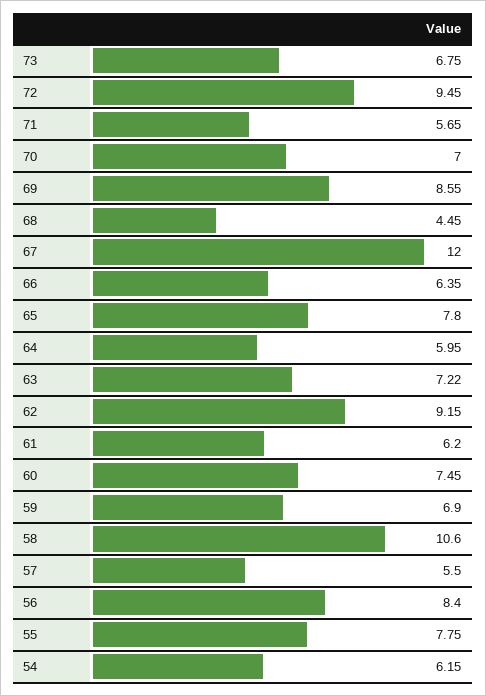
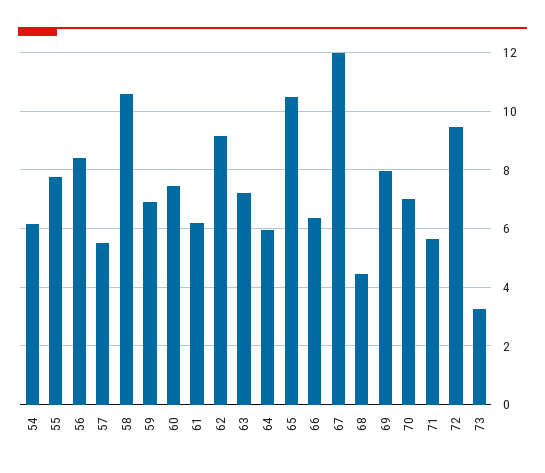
  {
-   "73": 6.75,
+   "73": 3.25,
    "72": 9.45,
    "71": 5.65,
    "70": 7,
-   "69": 8.55,
+   "69": 8,
    "68": 4.45,
    "67": 12,
    "66": 6.35,
-   "65": 7.8,
+   "65": 10.5,
    "64": 5.95,
    "63": 7.22,
    "62": 9.15,
    "61": 6.2,
    "60": 7.45,
    "59": 6.9,
    "58": 10.6,
    "57": 5.5,
    "56": 8.4,
    "55": 7.75,
    "54": 6.15
  }

